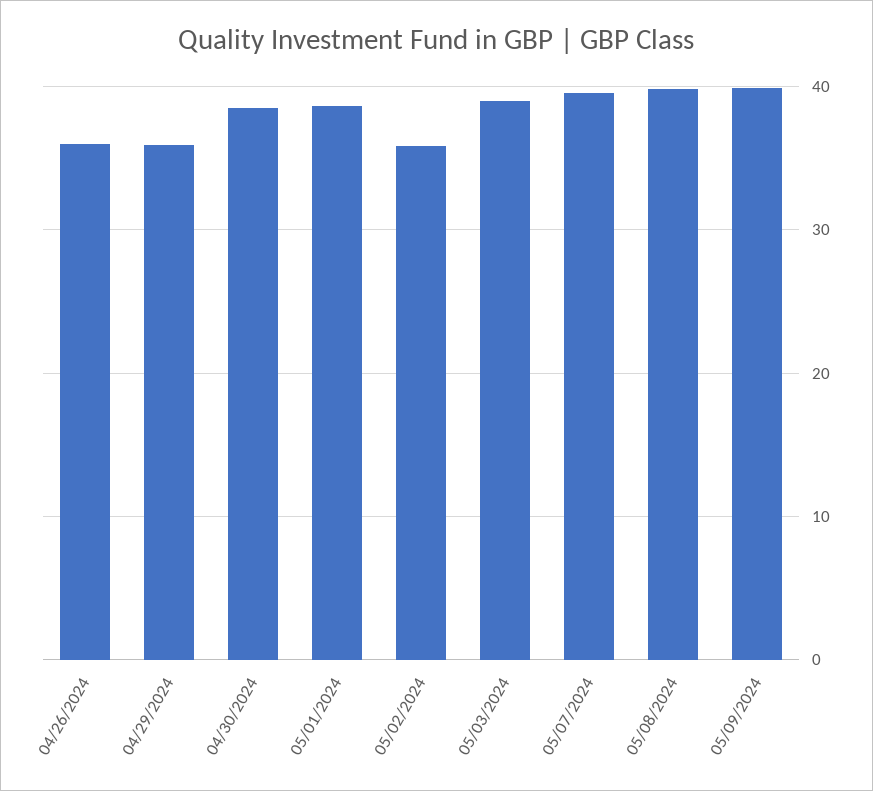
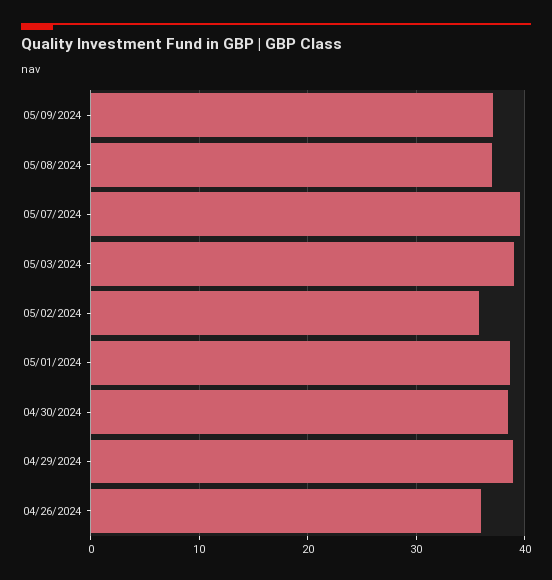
  {
    "04/26/2024": 36,
-   "04/29/2024": 36,
+   "04/29/2024": 39,
    "04/30/2024": 39,
    "05/01/2024": 39,
    "05/02/2024": 36,
    "05/03/2024": 39,
    "05/07/2024": 40,
-   "05/08/2024": 40,
+   "05/08/2024": 37,
-   "05/09/2024": 40
+   "05/09/2024": 37
  }

